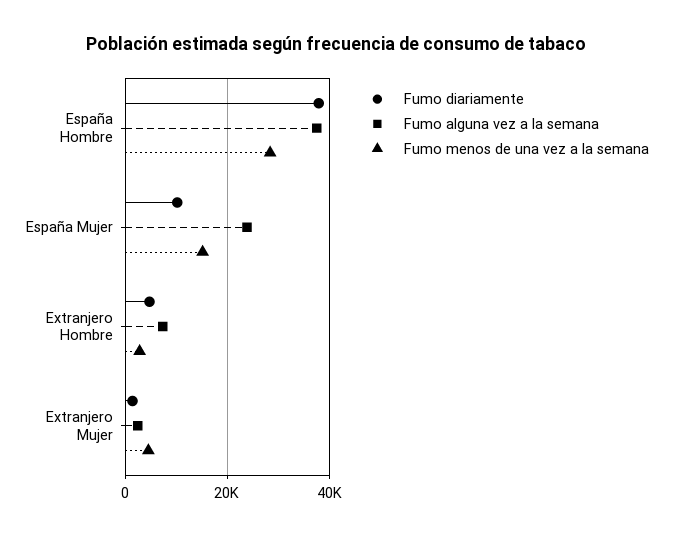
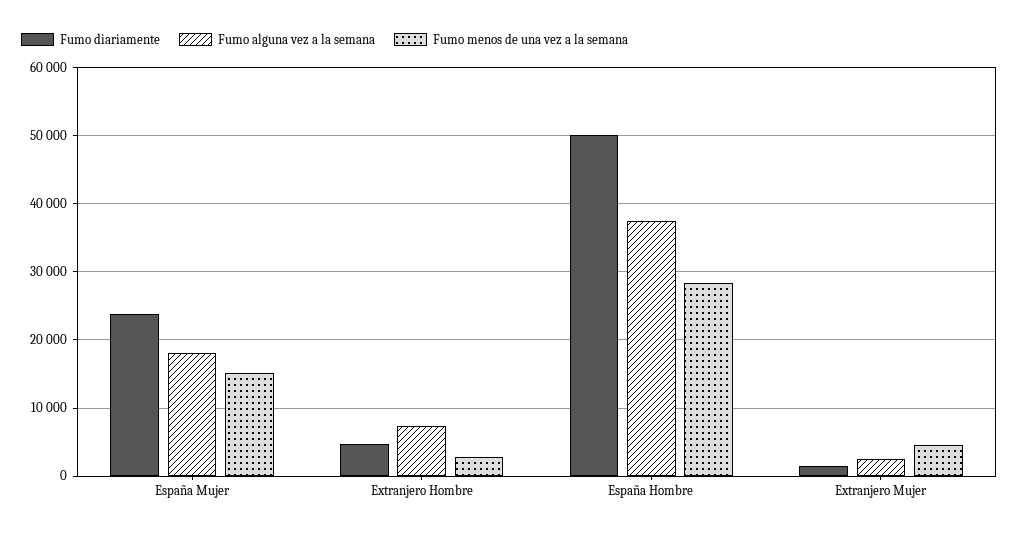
  {
    "Fumo diariamente": {
-     "España Hombre": 38000,
+     "España Hombre": 50000,
-     "España Mujer": 10000,
+     "España Mujer": 24000,
      "Extranjero Hombre": 5000,
      "Extranjero Mujer": 1000
    },
    "Fumo alguna vez a la semana": {
      "España Hombre": 37000,
-     "España Mujer": 24000,
+     "España Mujer": 18000,
      "Extranjero Hombre": 7000,
      "Extranjero Mujer": 2000
    },
    "Fumo menos de una vez a la semana": {
      "España Hombre": 28000,
      "España Mujer": 15000,
      "Extranjero Hombre": 3000,
      "Extranjero Mujer": 5000
    }
  }

